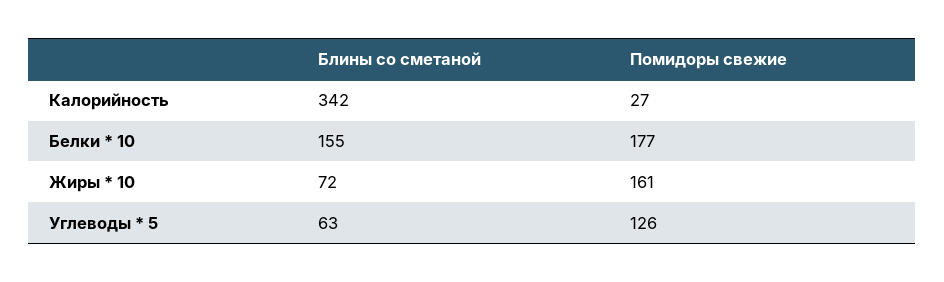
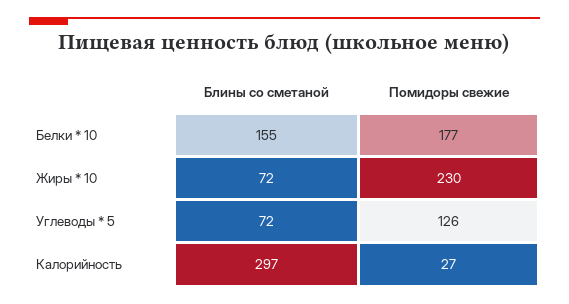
  {
    "Блины со сметаной": {
-     "Калорийность": 342,
+     "Калорийность": 297,
      "Белки * 10": 155,
      "Жиры * 10": 72,
-     "Углеводы * 5": 63
+     "Углеводы * 5": 72
    },
    "Помидоры свежие": {
      "Калорийность": 27,
      "Белки * 10": 177,
-     "Жиры * 10": 161,
+     "Жиры * 10": 230,
      "Углеводы * 5": 126
    }
  }

